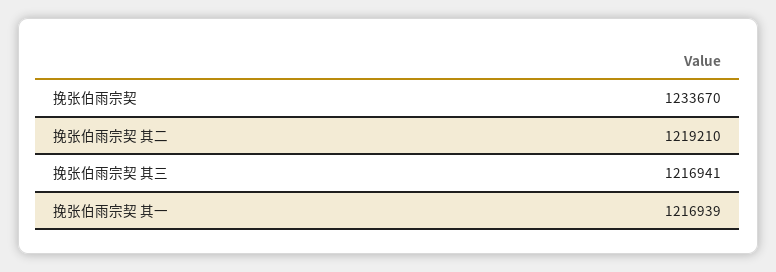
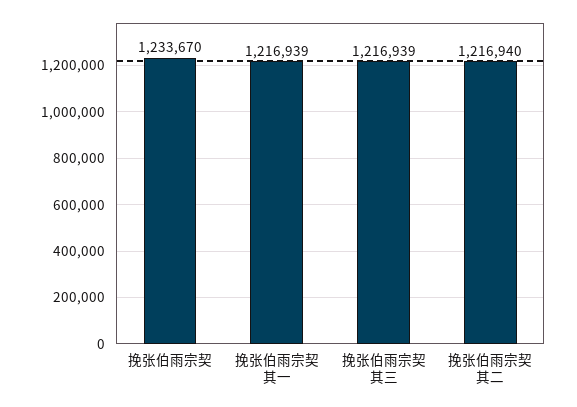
  {
    "挽张伯雨宗契": 1233670,
-   "挽张伯雨宗契 其二": 1219210,
+   "挽张伯雨宗契 其二": 1216940,
-   "挽张伯雨宗契 其三": 1216941,
+   "挽张伯雨宗契 其三": 1216939,
    "挽张伯雨宗契 其一": 1216939
  }

